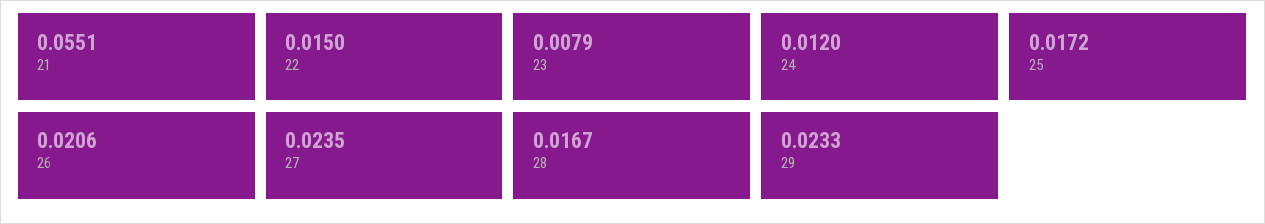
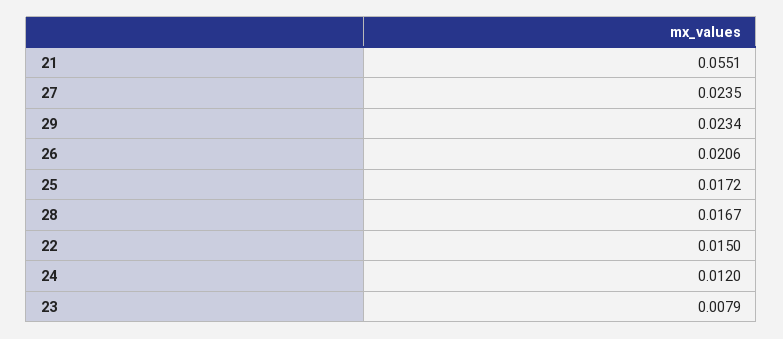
  {
    "21": 0.0551,
    "22": 0.015,
    "23": 0.0079,
    "24": 0.012,
    "25": 0.0172,
    "26": 0.0206,
    "27": 0.0235,
    "28": 0.0167,
-   "29": 0.0233
+   "29": 0.0234
  }

